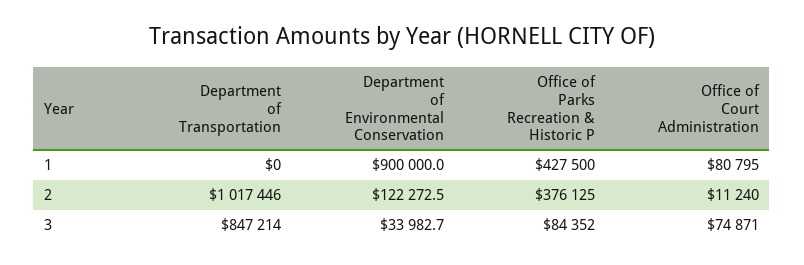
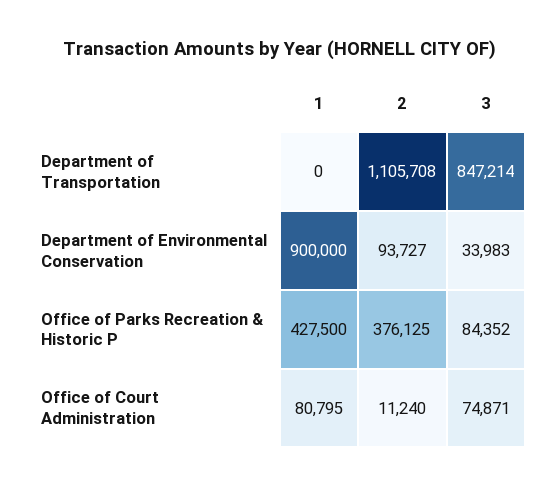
  {
    "Department of Transportation": {
      "1": 0,
-     "2": 1017446,
+     "2": 1105708,
      "3": 847214
    },
    "Department of Environmental Conservation": {
      "1": 900000,
-     "2": 122272.5,
+     "2": 93727,
      "3": 33982.7
    },
    "Office of Parks Recreation & Historic P": {
      "1": 427500,
      "2": 376125,
      "3": 84352
    },
    "Office of Court Administration": {
      "1": 80795,
      "2": 11240,
      "3": 74871
    }
  }

